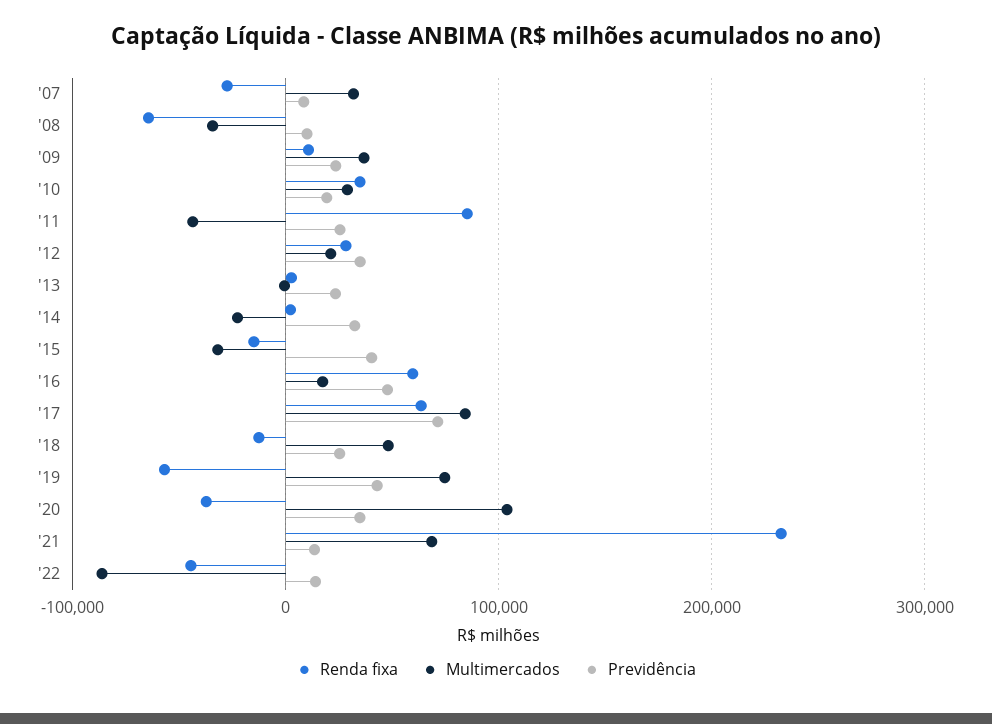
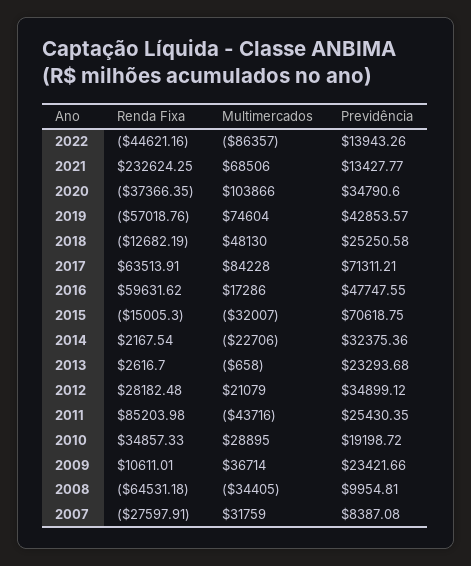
  {
    "Renda fixa": {
      "'07": -27597.91,
      "'08": -64531.18,
      "'09": 10611.01,
      "'10": 34857.33,
      "'11": 85203.98,
      "'12": 28182.48,
      "'13": 2616.7,
      "'14": 2167.54,
      "'15": -15005.3,
      "'16": 59631.62,
      "'17": 63513.91,
      "'18": -12682.19,
      "'19": -57018.76,
      "'20": -37366.35,
      "'21": 232624.25,
      "'22": -44621.16
    },
    "Multimercados": {
      "'07": 31759,
      "'08": -34405,
      "'09": 36714,
      "'10": 28895,
      "'11": -43716,
      "'12": 21079,
      "'13": -658,
      "'14": -22706,
      "'15": -32007,
      "'16": 17286,
      "'17": 84228,
      "'18": 48130,
      "'19": 74604,
      "'20": 103866,
      "'21": 68506,
      "'22": -86357
    },
    "Previdência": {
      "'07": 8387.08,
      "'08": 9954.81,
      "'09": 23421.66,
      "'10": 19198.72,
      "'11": 25430.35,
      "'12": 34899.12,
      "'13": 23293.68,
      "'14": 32375.36,
-     "'15": 40000,
+     "'15": 70618.75,
      "'16": 47747.55,
      "'17": 71311.21,
      "'18": 25250.58,
      "'19": 42853.57,
      "'20": 34790.6,
      "'21": 13427.77,
      "'22": 13943.26
    }
  }

